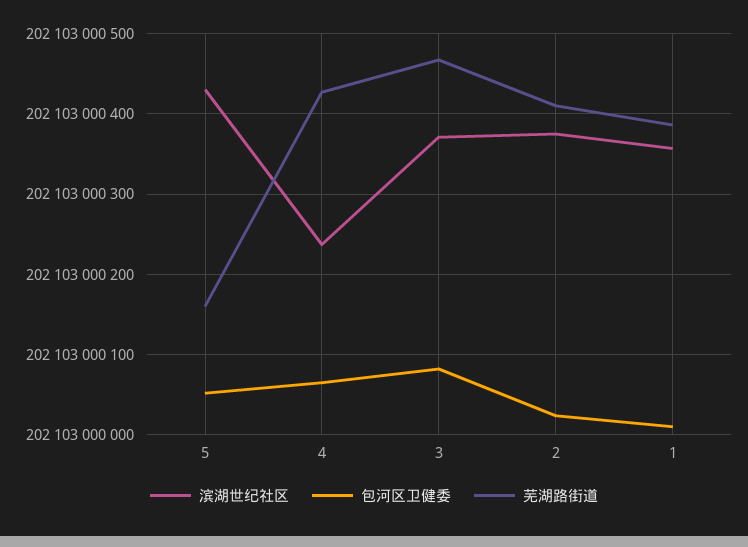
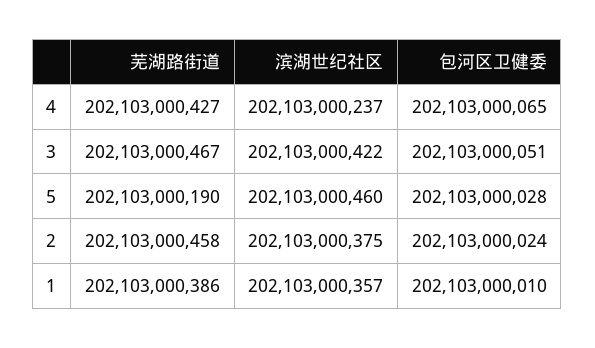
  {
    "滨湖世纪社区": {
-     "5": 202103000430,
+     "5": 202103000460,
      "4": 202103000237,
-     "3": 202103000370,
+     "3": 202103000422,
      "2": 202103000375,
      "1": 202103000357
    },
    "包河区卫健委": {
-     "5": 202103000050,
+     "5": 202103000028,
      "4": 202103000065,
-     "3": 202103000080,
+     "3": 202103000051,
      "2": 202103000024,
      "1": 202103000010
    },
    "芜湖路街道": {
-     "5": 202103000160,
+     "5": 202103000190,
      "4": 202103000427,
      "3": 202103000467,
-     "2": 202103000410,
+     "2": 202103000458,
      "1": 202103000386
    }
  }

